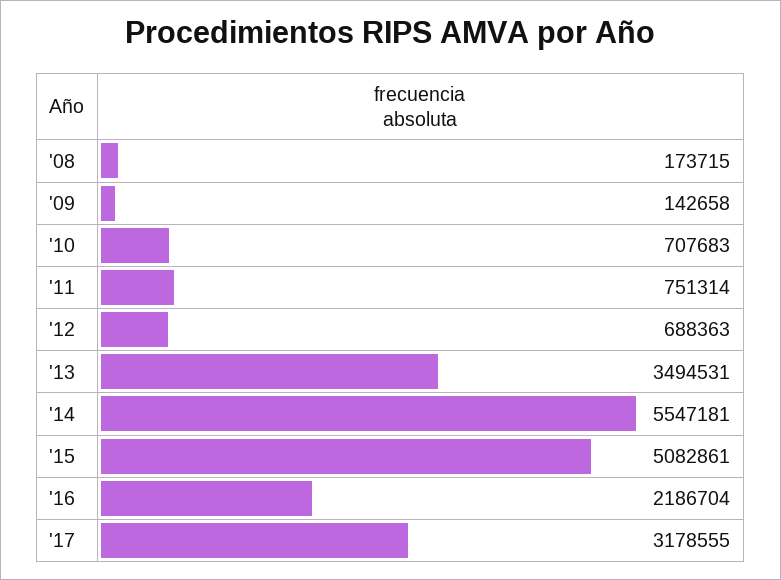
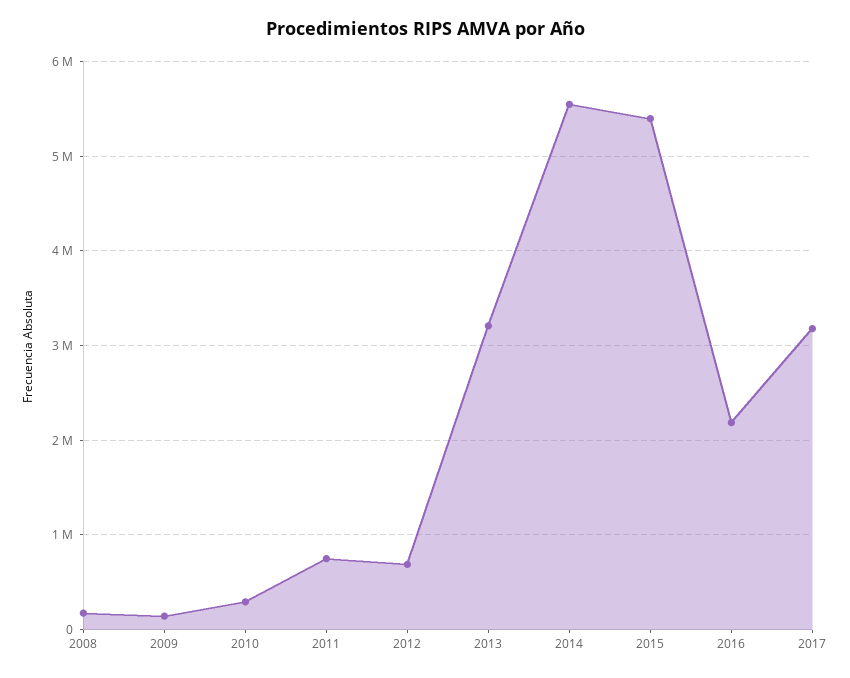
  {
    "'08": 173715,
    "'09": 142658,
-   "'10": 707683,
+   "'10": 300000,
    "'11": 751314,
    "'12": 688363,
-   "'13": 3494531,
+   "'13": 3200000,
    "'14": 5547181,
-   "'15": 5082861,
+   "'15": 5400000,
    "'16": 2186704,
    "'17": 3178555
  }

